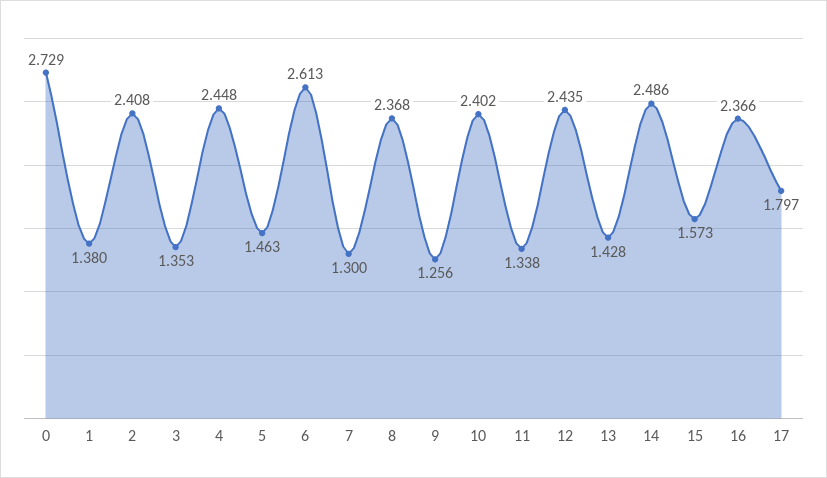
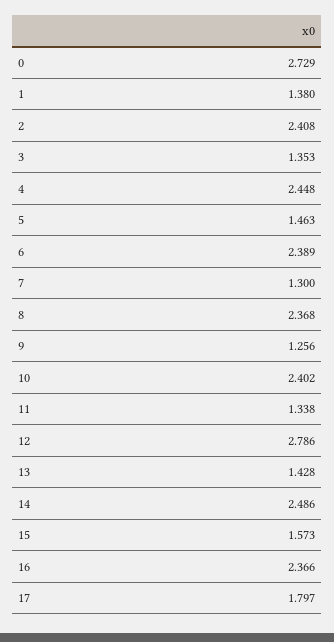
  {
    "0": 2.729,
    "1": 1.38,
    "2": 2.408,
    "3": 1.353,
    "4": 2.448,
    "5": 1.463,
-   "6": 2.613,
+   "6": 2.389,
    "7": 1.3,
    "8": 2.368,
    "9": 1.256,
    "10": 2.402,
    "11": 1.338,
-   "12": 2.435,
+   "12": 2.786,
    "13": 1.428,
    "14": 2.486,
    "15": 1.573,
    "16": 2.366,
    "17": 1.797
  }

